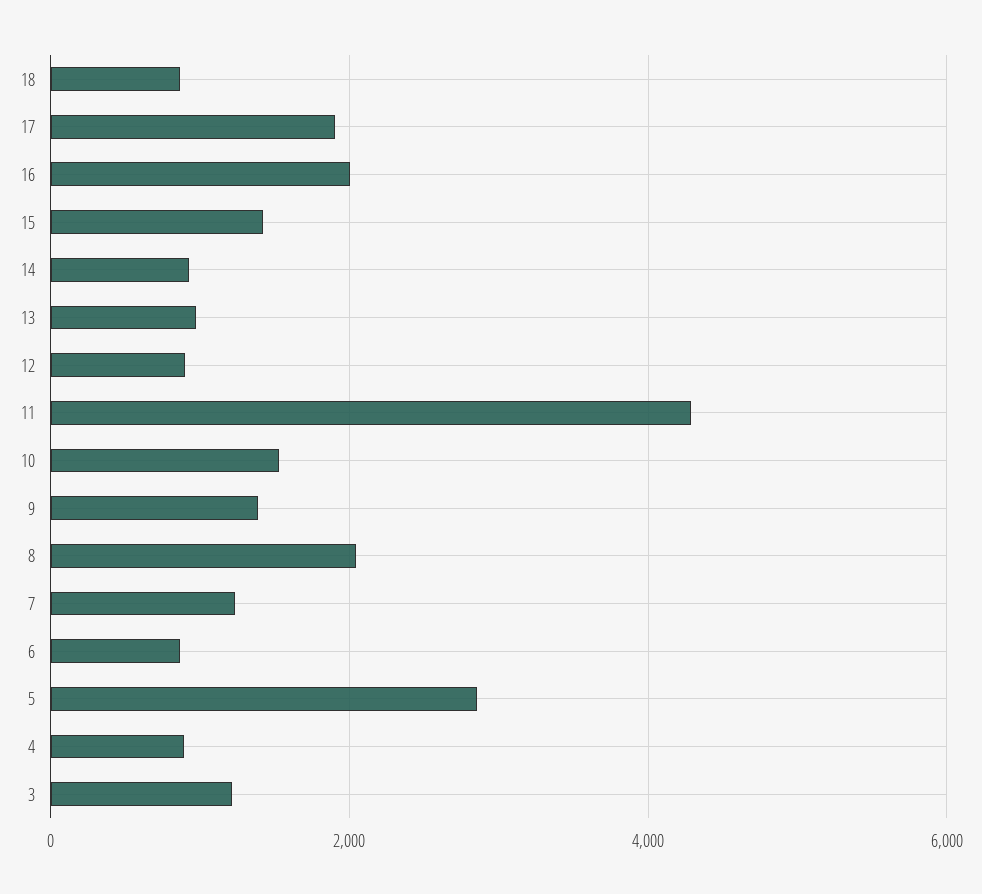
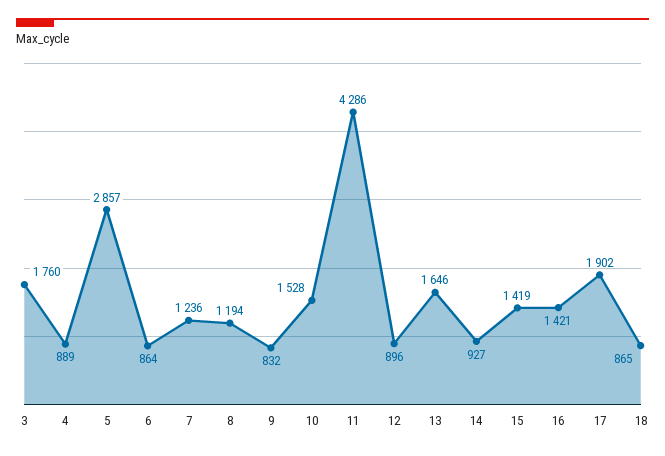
  {
    "18": 865,
    "17": 1902,
-   "16": 2000,
+   "16": 1421,
    "15": 1419,
    "14": 927,
-   "13": 1000,
+   "13": 1646,
    "12": 896,
    "11": 4286,
    "10": 1528,
-   "9": 1400,
+   "9": 832,
-   "8": 2000,
+   "8": 1194,
    "7": 1236,
    "6": 864,
    "5": 2857,
    "4": 889,
-   "3": 1200
+   "3": 1760
  }

